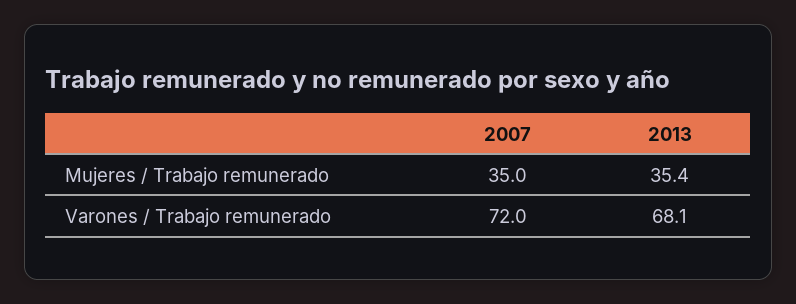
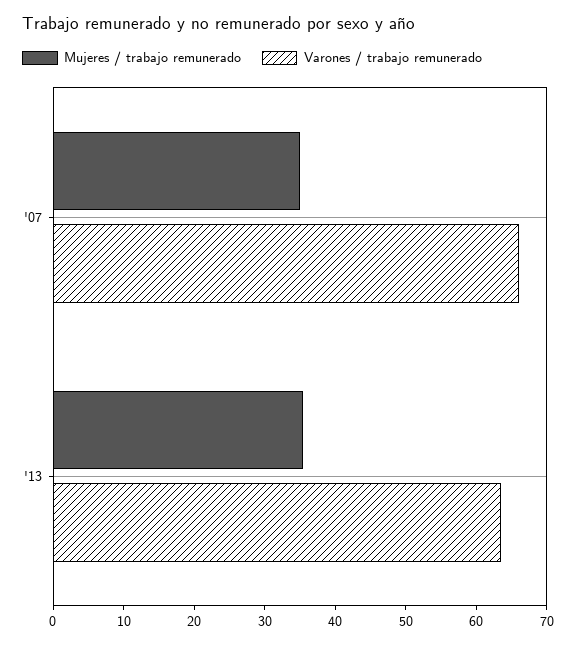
  {
    "Mujeres / Trabajo remunerado": {
      "2007": 35,
      "2013": 35.4
    },
    "Varones / Trabajo remunerado": {
-     "2007": 72,
+     "2007": 66,
-     "2013": 68.1
+     "2013": 64
    }
  }

